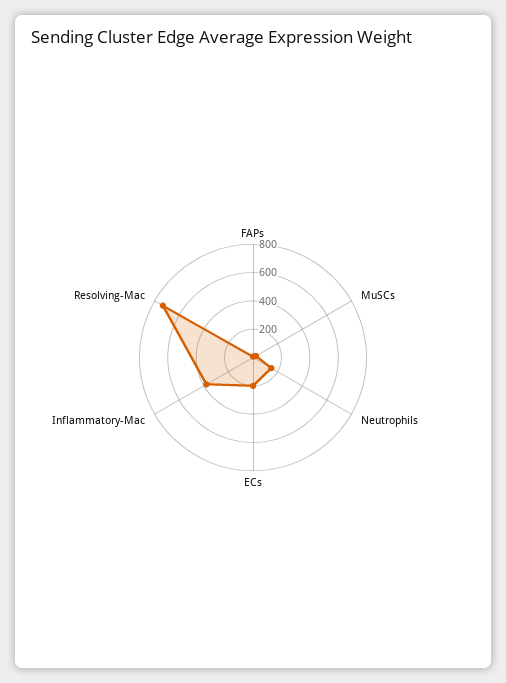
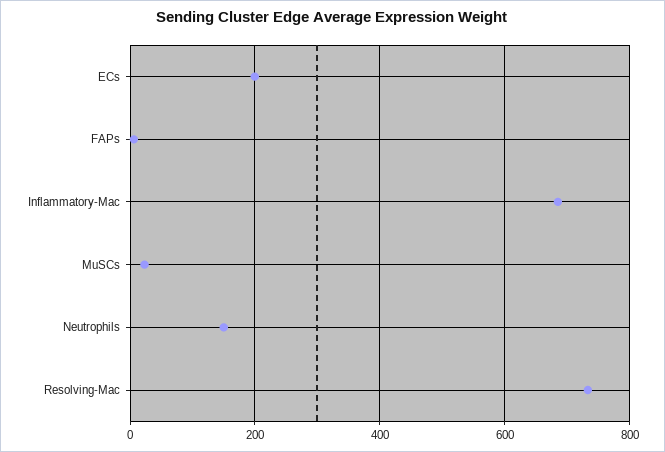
  {
    "FAPs": 0,
    "MuSCs": 20,
    "Neutrophils": 160,
    "ECs": 200,
-   "Inflammatory-Mac": 400,
+   "Inflammatory-Mac": 680,
    "Resolving-Mac": 740
  }

